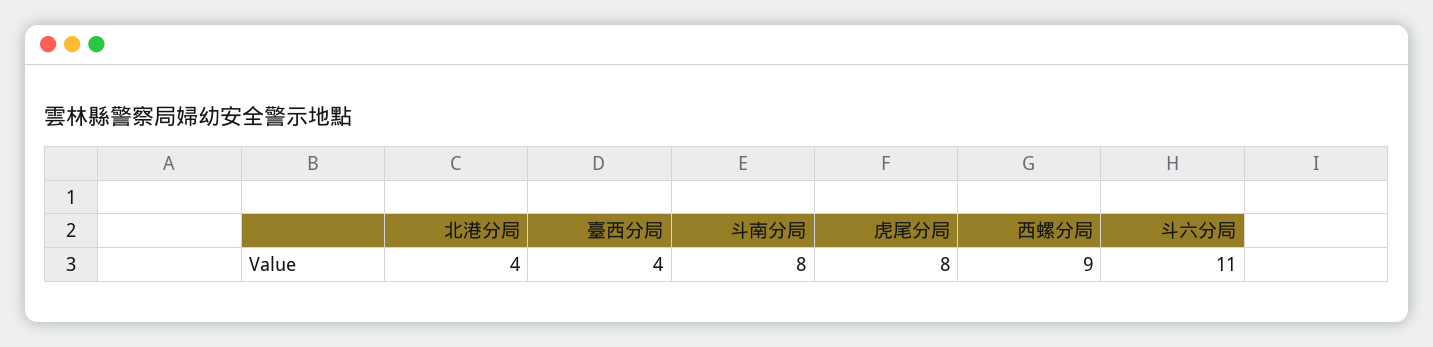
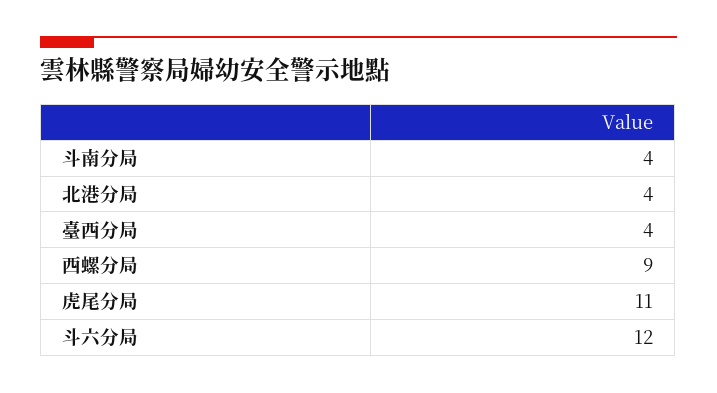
  {
    "北港分局": 4,
    "臺西分局": 4,
-   "斗南分局": 8,
+   "斗南分局": 4,
-   "虎尾分局": 8,
+   "虎尾分局": 11,
    "西螺分局": 9,
-   "斗六分局": 11
+   "斗六分局": 12
  }

